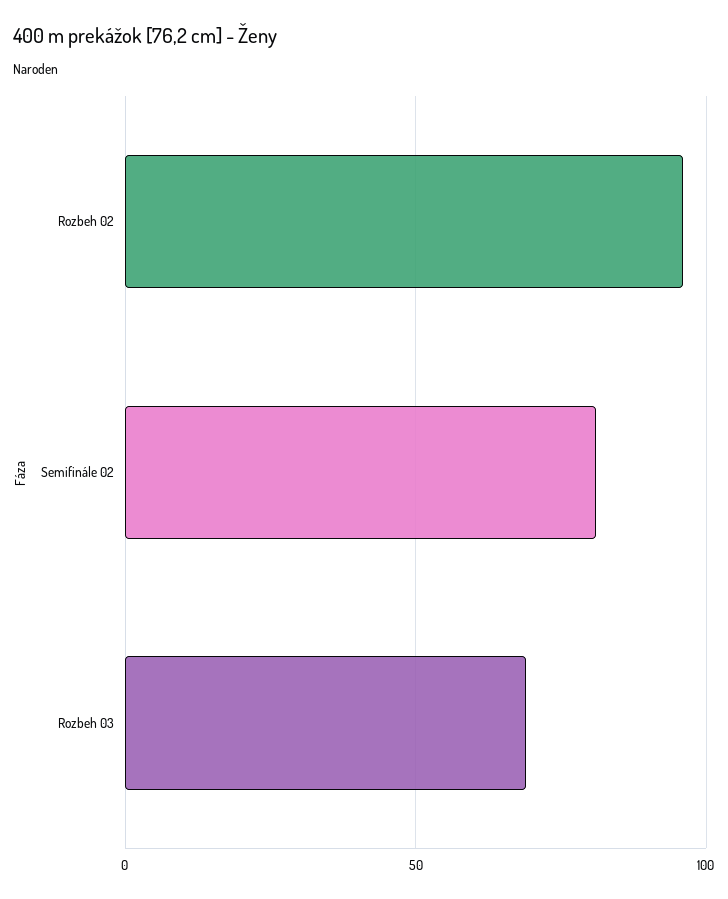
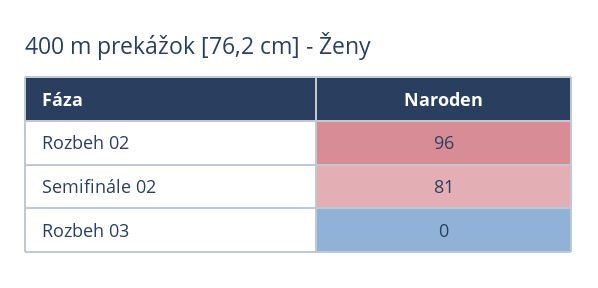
  {
    "Rozbeh 02": 96,
    "Semifinále 02": 81,
-   "Rozbeh 03": 70
+   "Rozbeh 03": 0
  }

